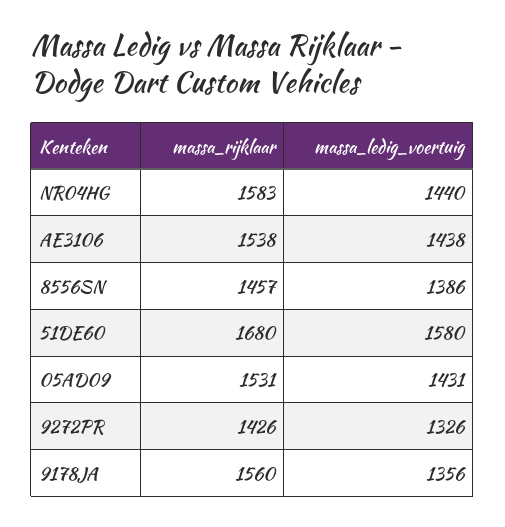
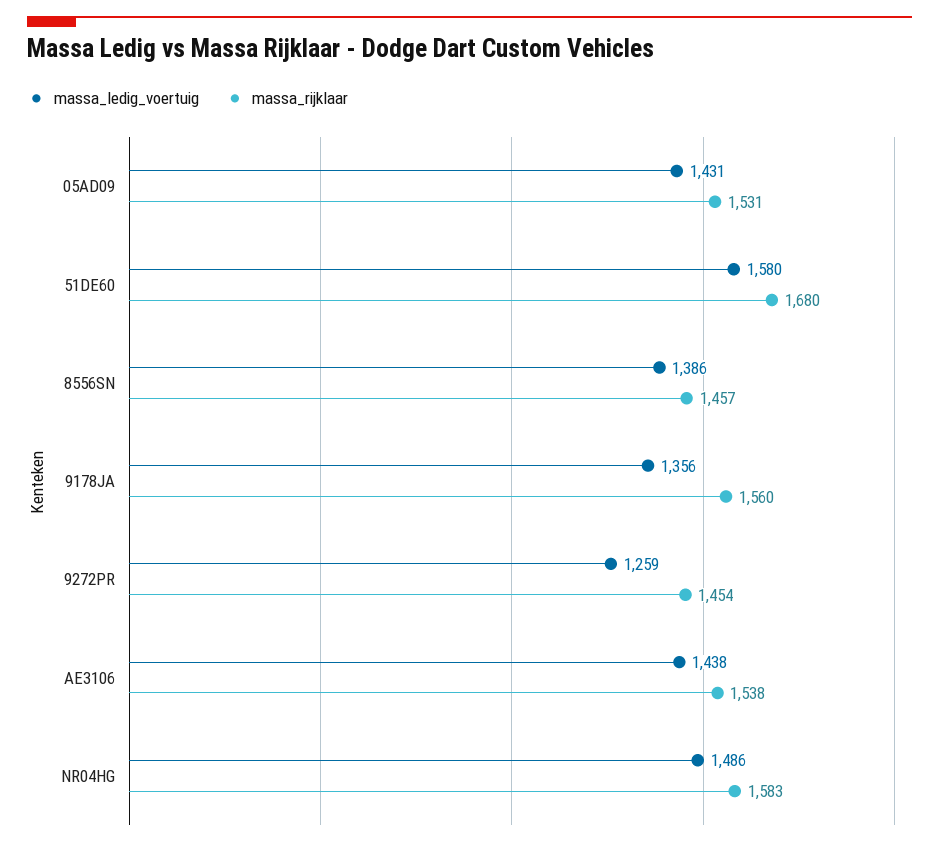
  {
    "massa_rijklaar": {
      "NR04HG": 1583,
      "AE3106": 1538,
      "8556SN": 1457,
      "51DE60": 1680,
      "05AD09": 1531,
-     "9272PR": 1426,
+     "9272PR": 1454,
      "9178JA": 1560
    },
    "massa_ledig_voertuig": {
-     "NR04HG": 1440,
+     "NR04HG": 1486,
      "AE3106": 1438,
      "8556SN": 1386,
      "51DE60": 1580,
      "05AD09": 1431,
-     "9272PR": 1326,
+     "9272PR": 1259,
      "9178JA": 1356
    }
  }

